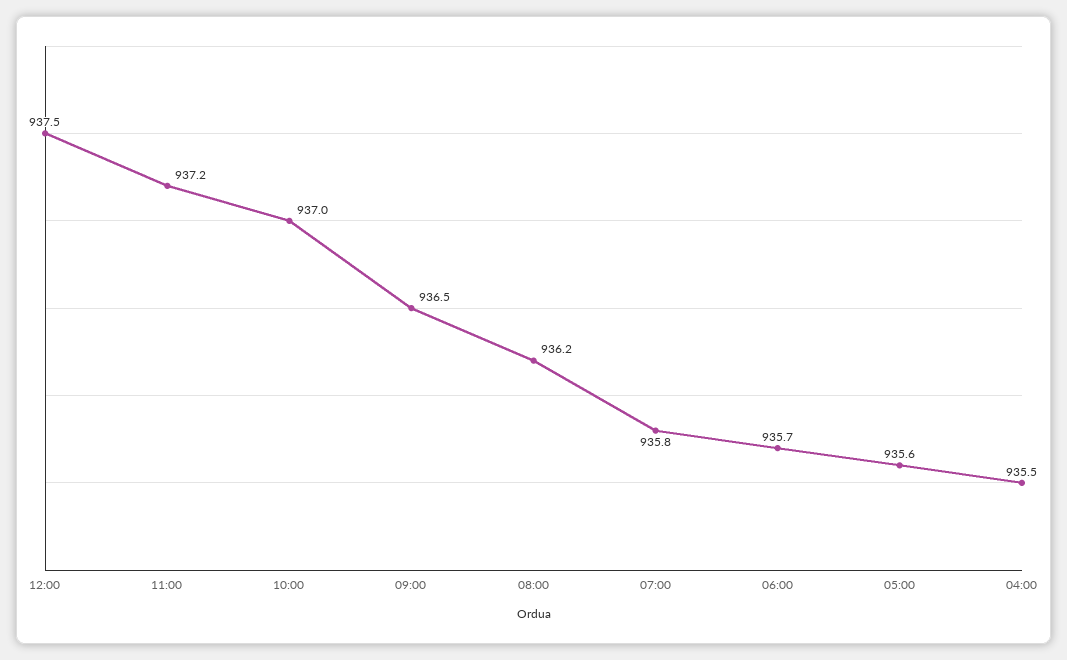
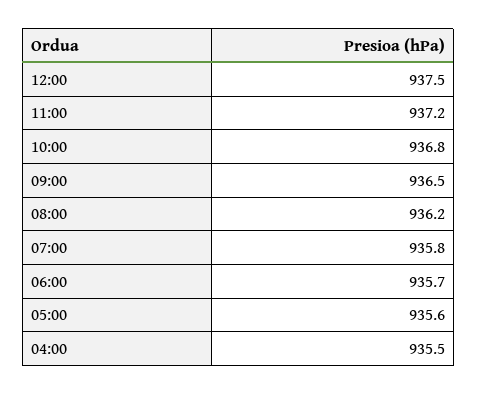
  {
    "12:00": 937.5,
    "11:00": 937.2,
-   "10:00": 937,
+   "10:00": 936.8,
    "09:00": 936.5,
    "08:00": 936.2,
    "07:00": 935.8,
    "06:00": 935.7,
    "05:00": 935.6,
    "04:00": 935.5
  }

